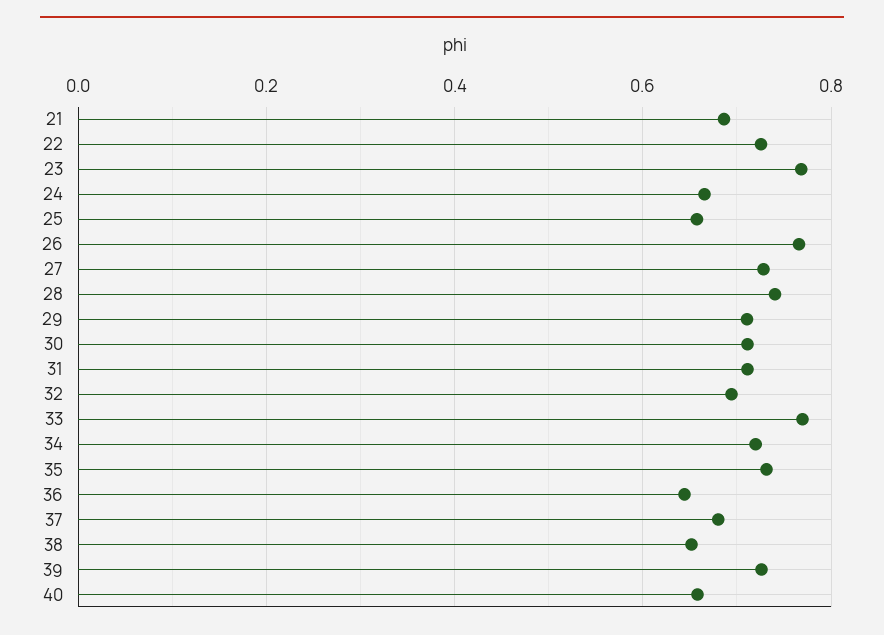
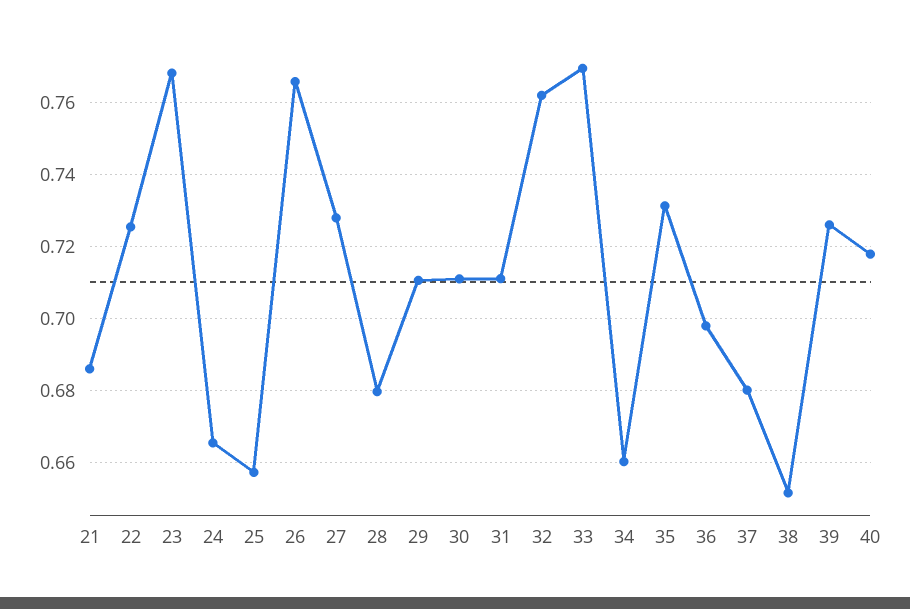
  {
    "21": 0.686,
    "22": 0.726,
    "23": 0.768,
    "24": 0.666,
    "25": 0.658,
    "26": 0.766,
    "27": 0.728,
-   "28": 0.74,
+   "28": 0.68,
    "29": 0.71,
    "30": 0.712,
    "31": 0.712,
-   "32": 0.7,
+   "32": 0.762,
    "33": 0.77,
-   "34": 0.72,
+   "34": 0.66,
    "35": 0.732,
-   "36": 0.64,
+   "36": 0.698,
    "37": 0.68,
    "38": 0.652,
    "39": 0.726,
-   "40": 0.66
+   "40": 0.718
  }

